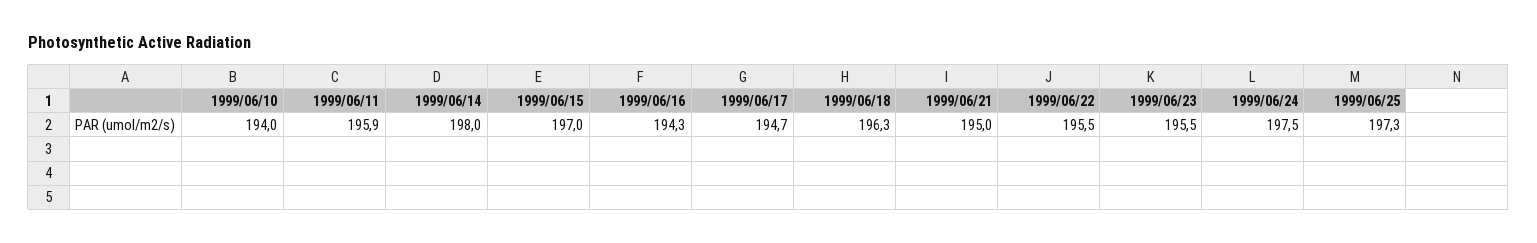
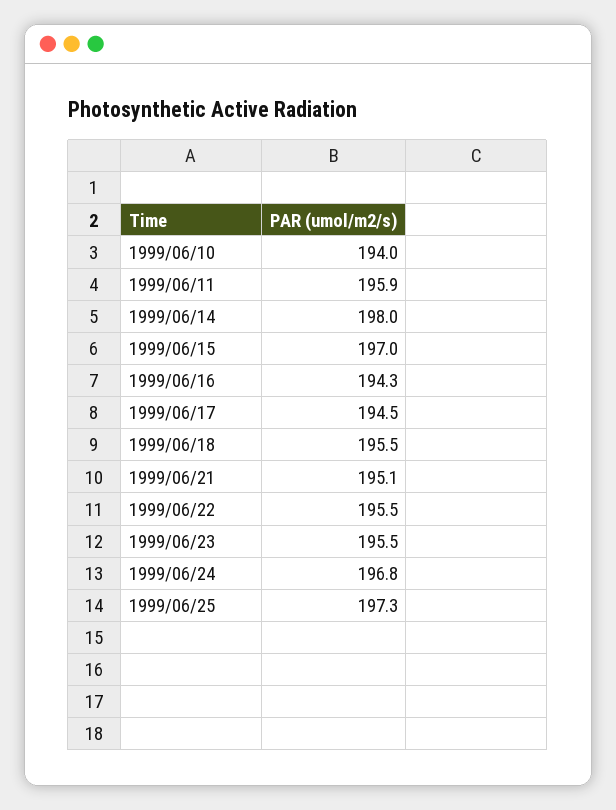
  {
    "1999/06/10": 194,
    "1999/06/11": 195.9,
    "1999/06/14": 198,
    "1999/06/15": 197,
    "1999/06/16": 194.3,
-   "1999/06/17": 194.7,
+   "1999/06/17": 194.5,
-   "1999/06/18": 196.3,
+   "1999/06/18": 195.5,
-   "1999/06/21": 195,
+   "1999/06/21": 195.1,
    "1999/06/22": 195.5,
    "1999/06/23": 195.5,
-   "1999/06/24": 197.5,
+   "1999/06/24": 196.8,
    "1999/06/25": 197.3
  }

